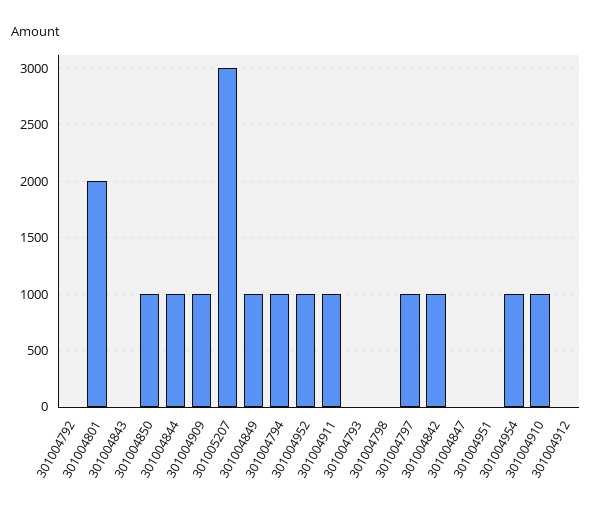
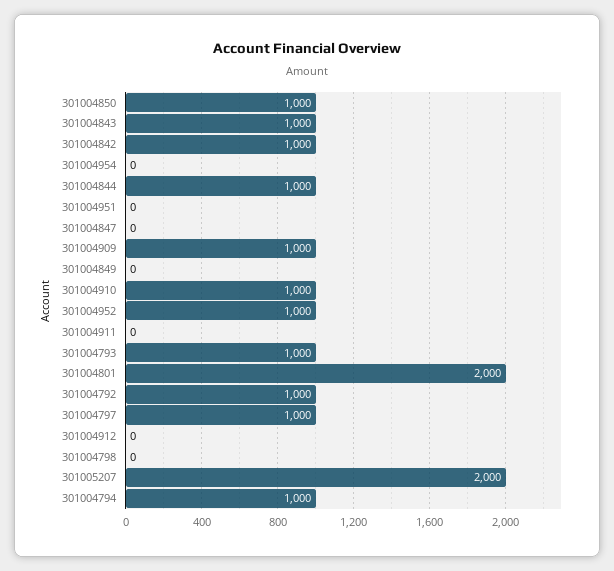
  {
-   "301004792": 0,
+   "301004792": 1000,
    "301004801": 2000,
-   "301004843": 0,
+   "301004843": 1000,
    "301004850": 1000,
    "301004844": 1000,
    "301004909": 1000,
-   "301005207": 3000,
+   "301005207": 2000,
-   "301004849": 1000,
+   "301004849": 0,
    "301004794": 1000,
    "301004952": 1000,
-   "301004911": 1000,
+   "301004911": 0,
-   "301004793": 0,
+   "301004793": 1000,
    "301004798": 0,
    "301004797": 1000,
    "301004842": 1000,
    "301004847": 0,
    "301004951": 0,
-   "301004954": 1000,
+   "301004954": 0,
    "301004910": 1000,
    "301004912": 0
  }

